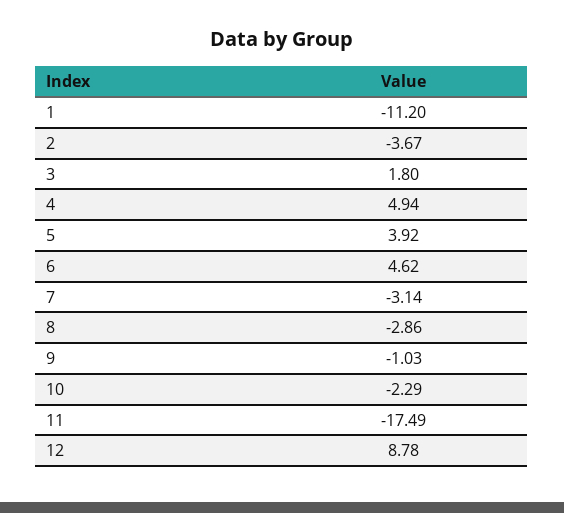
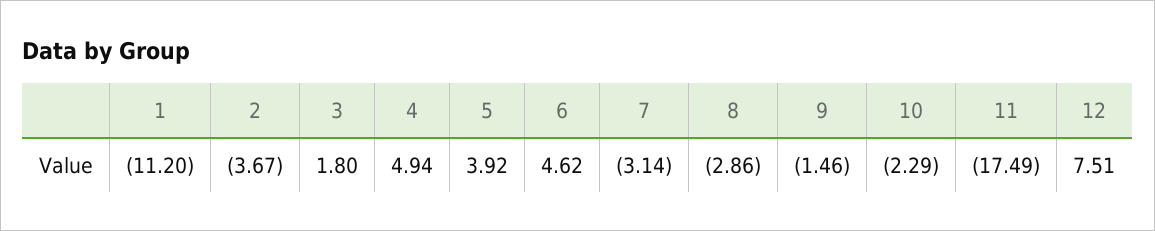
  {
    "1": -11.2,
    "2": -3.67,
    "3": 1.8,
    "4": 4.94,
    "5": 3.92,
    "6": 4.62,
    "7": -3.14,
    "8": -2.86,
-   "9": -1.03,
+   "9": -1.46,
    "10": -2.29,
    "11": -17.49,
-   "12": 8.78
+   "12": 7.51
  }

